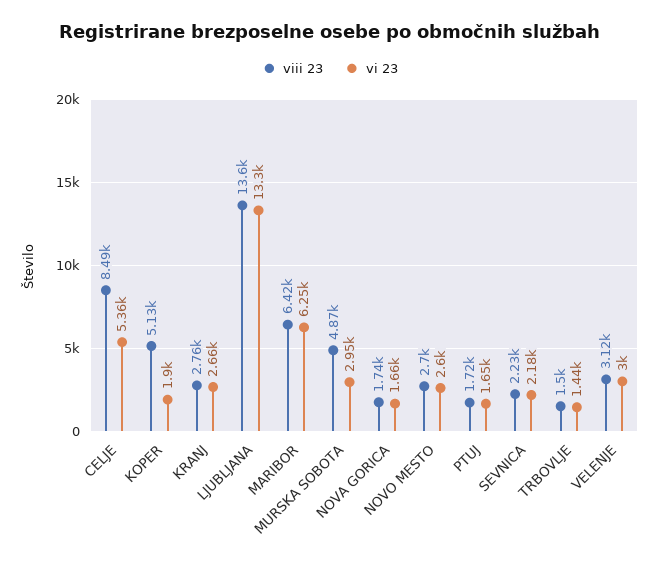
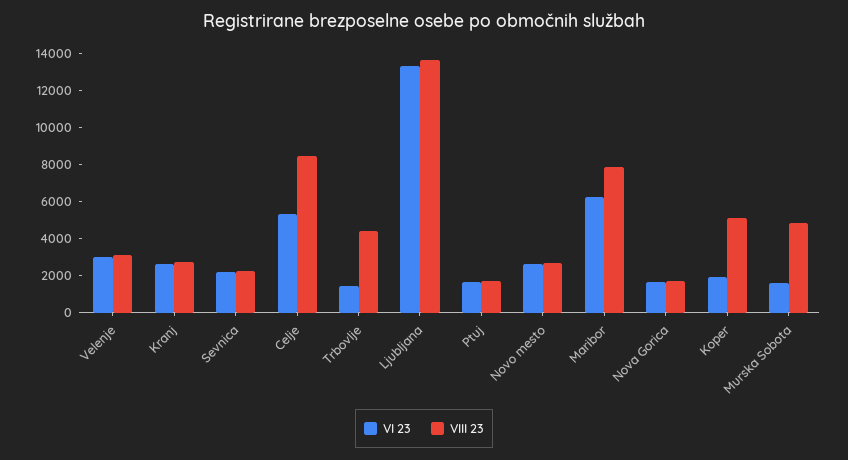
  {
    "viii 23": {
      "CELJE": 8490,
      "KOPER": 5130,
      "KRANJ": 2760,
      "LJUBLJANA": 13600,
-     "MARIBOR": 6420,
+     "MARIBOR": 8000,
      "MURSKA SOBOTA": 4870,
      "NOVA GORICA": 1740,
      "NOVO MESTO": 2700,
      "PTUJ": 1720,
      "SEVNICA": 2230,
-     "TRBOVLJE": 1500,
+     "TRBOVLJE": 4500,
      "VELENJE": 3120
    },
    "vi 23": {
      "CELJE": 5360,
      "KOPER": 1900,
      "KRANJ": 2660,
      "LJUBLJANA": 13300,
      "MARIBOR": 6250,
-     "MURSKA SOBOTA": 2950,
+     "MURSKA SOBOTA": 1500,
      "NOVA GORICA": 1660,
      "NOVO MESTO": 2600,
      "PTUJ": 1650,
      "SEVNICA": 2180,
      "TRBOVLJE": 1440,
      "VELENJE": 3000
    }
  }

